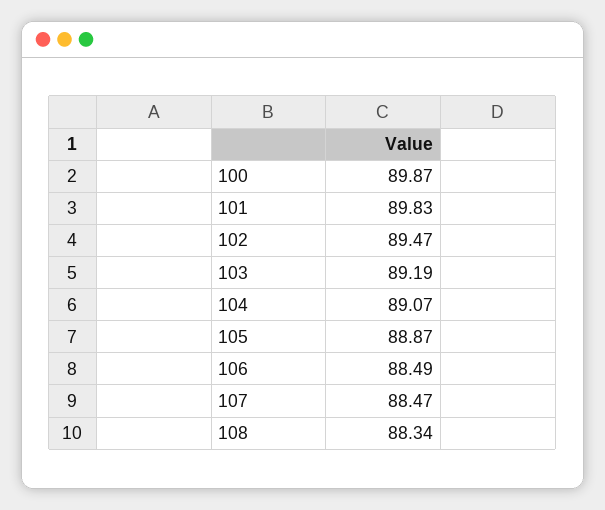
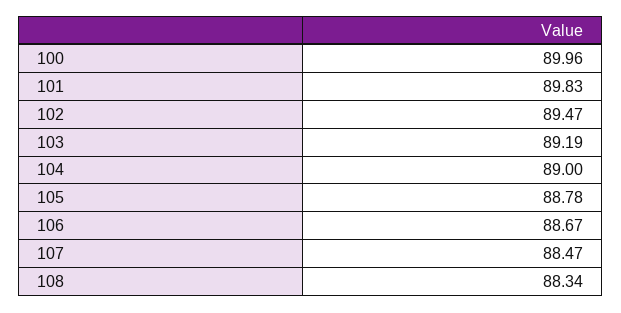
  {
-   "100": 89.87,
+   "100": 89.96,
    "101": 89.83,
    "102": 89.47,
    "103": 89.19,
-   "104": 89.07,
+   "104": 89,
-   "105": 88.87,
+   "105": 88.78,
-   "106": 88.49,
+   "106": 88.67,
    "107": 88.47,
    "108": 88.34
  }

